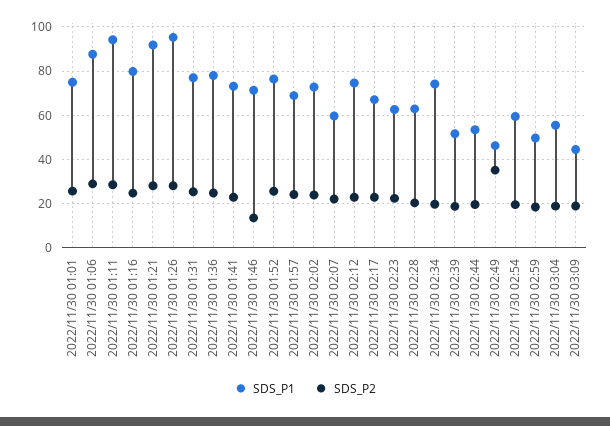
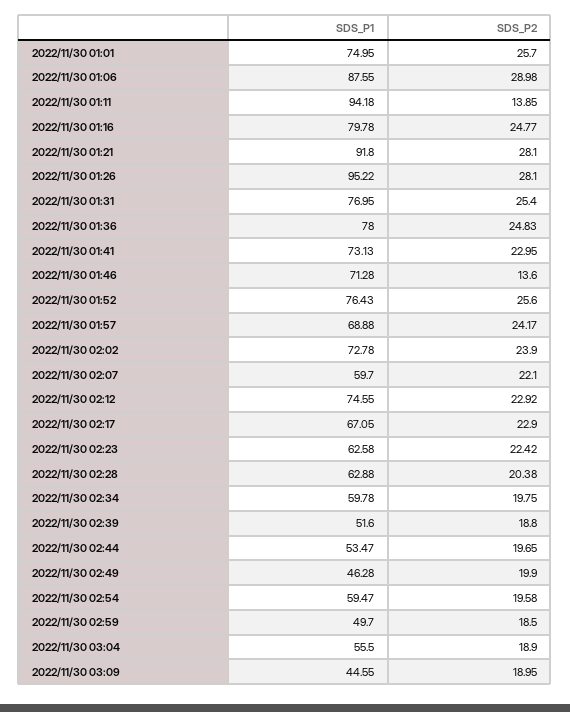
  {
    "SDS_P1": {
      "2022/11/30 01:01": 74.95,
      "2022/11/30 01:06": 87.55,
      "2022/11/30 01:11": 94.18,
      "2022/11/30 01:16": 79.78,
      "2022/11/30 01:21": 91.8,
      "2022/11/30 01:26": 95.22,
      "2022/11/30 01:31": 76.95,
      "2022/11/30 01:36": 78,
      "2022/11/30 01:41": 73.13,
      "2022/11/30 01:46": 71.28,
      "2022/11/30 01:52": 76.43,
      "2022/11/30 01:57": 68.88,
      "2022/11/30 02:02": 72.78,
      "2022/11/30 02:07": 59.7,
      "2022/11/30 02:12": 74.55,
      "2022/11/30 02:17": 67.05,
      "2022/11/30 02:23": 62.58,
      "2022/11/30 02:28": 62.88,
-     "2022/11/30 02:34": 75,
+     "2022/11/30 02:34": 59.78,
      "2022/11/30 02:39": 51.6,
      "2022/11/30 02:44": 53.47,
      "2022/11/30 02:49": 46.28,
      "2022/11/30 02:54": 59.47,
      "2022/11/30 02:59": 49.7,
      "2022/11/30 03:04": 55.5,
      "2022/11/30 03:09": 44.55
    },
    "SDS_P2": {
      "2022/11/30 01:01": 25.7,
      "2022/11/30 01:06": 28.98,
-     "2022/11/30 01:11": 30,
+     "2022/11/30 01:11": 13.85,
      "2022/11/30 01:16": 24.77,
      "2022/11/30 01:21": 28.1,
      "2022/11/30 01:26": 28.1,
      "2022/11/30 01:31": 25.4,
      "2022/11/30 01:36": 24.83,
      "2022/11/30 01:41": 22.95,
      "2022/11/30 01:46": 13.6,
      "2022/11/30 01:52": 25.6,
      "2022/11/30 01:57": 24.17,
      "2022/11/30 02:02": 23.9,
      "2022/11/30 02:07": 22.1,
      "2022/11/30 02:12": 22.92,
      "2022/11/30 02:17": 22.9,
      "2022/11/30 02:23": 22.42,
      "2022/11/30 02:28": 20.38,
      "2022/11/30 02:34": 19.75,
      "2022/11/30 02:39": 18.8,
      "2022/11/30 02:44": 19.65,
-     "2022/11/30 02:49": 35,
+     "2022/11/30 02:49": 19.9,
      "2022/11/30 02:54": 19.58,
      "2022/11/30 02:59": 18.5,
      "2022/11/30 03:04": 18.9,
      "2022/11/30 03:09": 18.95
    }
  }

